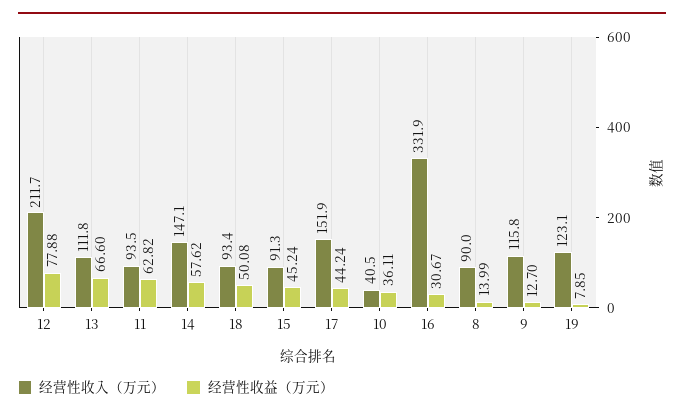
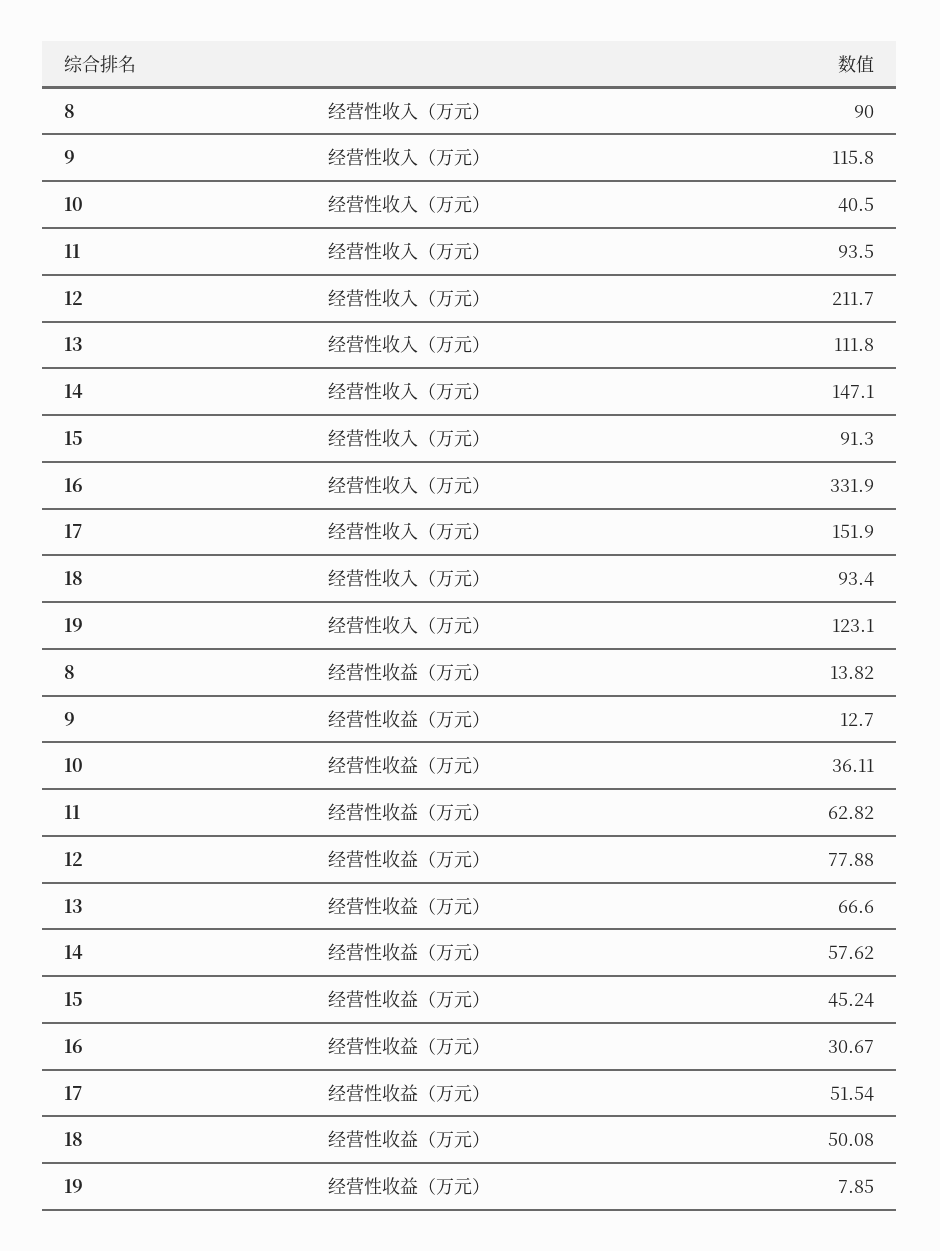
  {
    "经营性收入（万元）": {
      "12": 211.7,
      "13": 111.8,
      "11": 93.5,
      "14": 147.1,
      "18": 93.4,
      "15": 91.3,
      "17": 151.9,
      "10": 40.5,
      "16": 331.9,
      "8": 90,
      "9": 115.8,
      "19": 123.1
    },
    "经营性收益（万元）": {
      "12": 77.88,
      "13": 66.6,
      "11": 62.82,
      "14": 57.62,
      "18": 50.08,
      "15": 45.24,
-     "17": 44.24,
+     "17": 51.54,
      "10": 36.11,
      "16": 30.67,
-     "8": 13.99,
+     "8": 13.82,
      "9": 12.7,
      "19": 7.85
    }
  }

